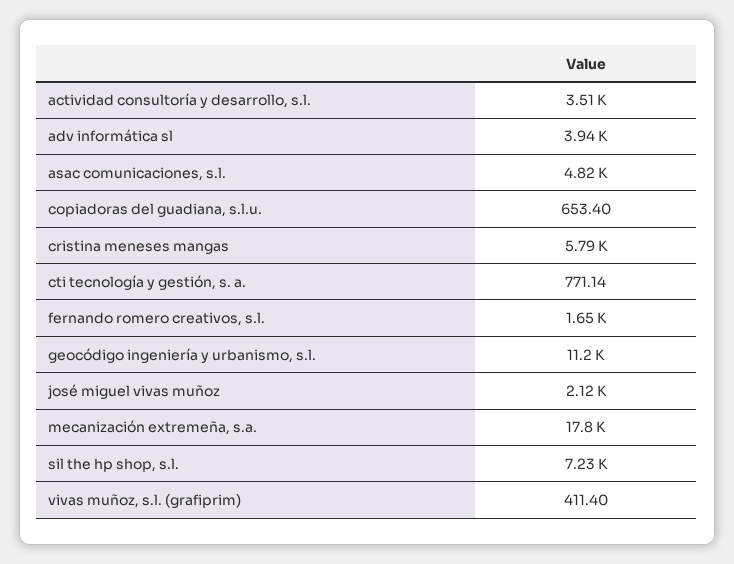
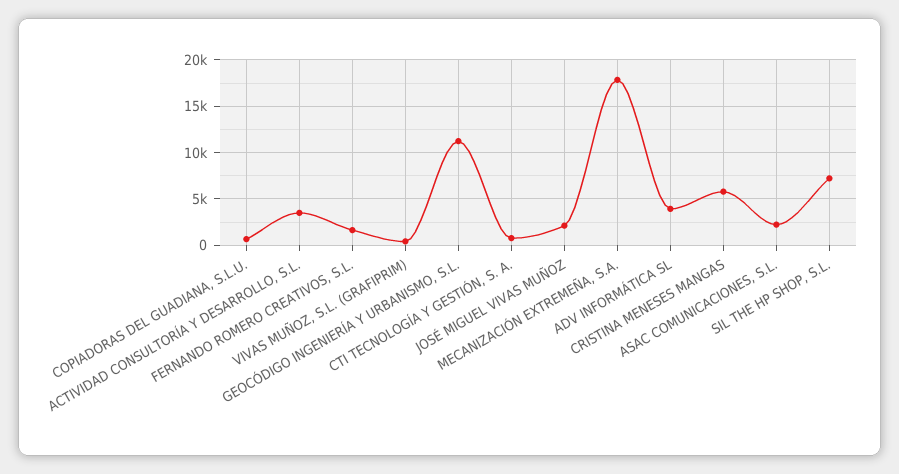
  {
    "actividad consultoría y desarrollo, s.l.": 3510,
    "adv informática sl": 3940,
-   "asac comunicaciones, s.l.": 4820,
+   "asac comunicaciones, s.l.": 2000,
    "copiadoras del guadiana, s.l.u.": 653.4,
    "cristina meneses mangas": 5790,
    "cti tecnología y gestión, s. a.": 771.14,
    "fernando romero creativos, s.l.": 1650,
    "geocódigo ingeniería y urbanismo, s.l.": 11200,
    "josé miguel vivas muñoz": 2120,
    "mecanización extremeña, s.a.": 17800,
    "sil the hp shop, s.l.": 7230,
    "vivas muñoz, s.l. (grafiprim)": 411.4
  }

